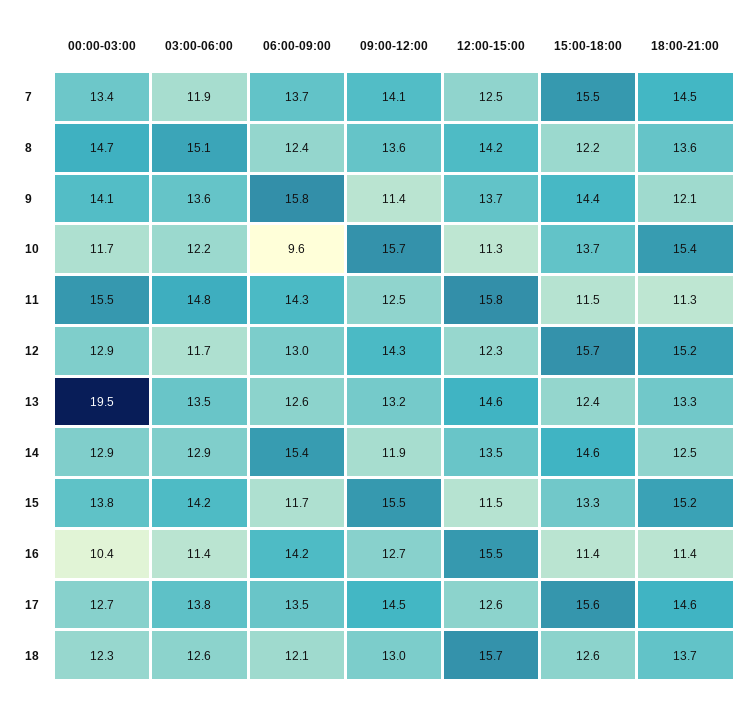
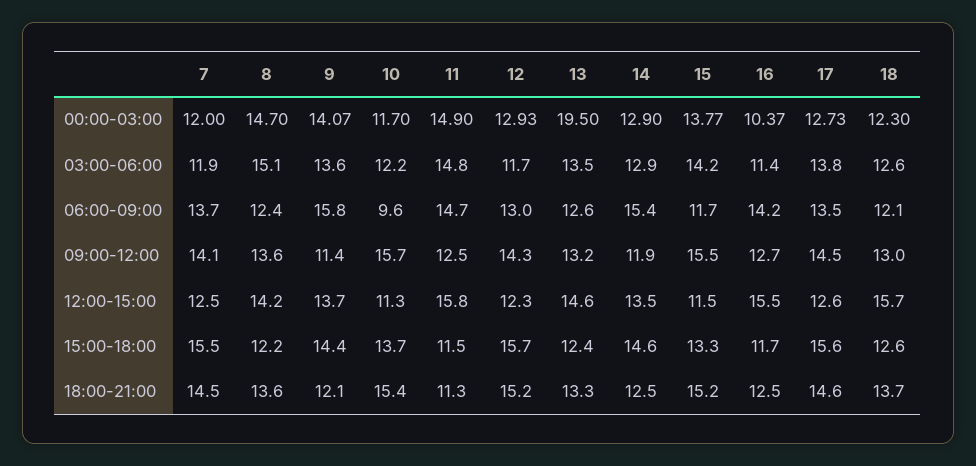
  {
    "00:00-03:00": {
-     "7": 13.4,
+     "7": 12,
      "8": 14.7,
      "9": 14.07,
      "10": 11.7,
-     "11": 15.5,
+     "11": 14.9,
      "12": 12.93,
      "13": 19.5,
      "14": 12.9,
      "15": 13.77,
      "16": 10.37,
      "17": 12.73,
      "18": 12.3
    },
    "03:00-06:00": {
      "7": 11.9,
      "8": 15.1,
      "9": 13.6,
      "10": 12.2,
      "11": 14.8,
      "12": 11.7,
      "13": 13.5,
      "14": 12.9,
      "15": 14.2,
      "16": 11.4,
      "17": 13.8,
      "18": 12.6
    },
    "06:00-09:00": {
      "7": 13.7,
      "8": 12.4,
      "9": 15.8,
      "10": 9.6,
-     "11": 14.3,
+     "11": 14.7,
      "12": 13,
      "13": 12.6,
      "14": 15.4,
      "15": 11.7,
      "16": 14.2,
      "17": 13.5,
      "18": 12.1
    },
    "09:00-12:00": {
      "7": 14.1,
      "8": 13.6,
      "9": 11.4,
      "10": 15.7,
      "11": 12.5,
      "12": 14.3,
      "13": 13.2,
      "14": 11.9,
      "15": 15.5,
      "16": 12.7,
      "17": 14.5,
      "18": 13
    },
    "12:00-15:00": {
      "7": 12.5,
      "8": 14.2,
      "9": 13.7,
      "10": 11.3,
      "11": 15.8,
      "12": 12.3,
      "13": 14.6,
      "14": 13.5,
      "15": 11.5,
      "16": 15.5,
      "17": 12.6,
      "18": 15.7
    },
    "15:00-18:00": {
      "7": 15.5,
      "8": 12.2,
      "9": 14.4,
      "10": 13.7,
      "11": 11.5,
      "12": 15.7,
      "13": 12.4,
      "14": 14.6,
      "15": 13.3,
-     "16": 11.4,
+     "16": 11.7,
      "17": 15.6,
      "18": 12.6
    },
    "18:00-21:00": {
      "7": 14.5,
      "8": 13.6,
      "9": 12.1,
      "10": 15.4,
      "11": 11.3,
      "12": 15.2,
      "13": 13.3,
      "14": 12.5,
      "15": 15.2,
-     "16": 11.4,
+     "16": 12.5,
      "17": 14.6,
      "18": 13.7
    }
  }

